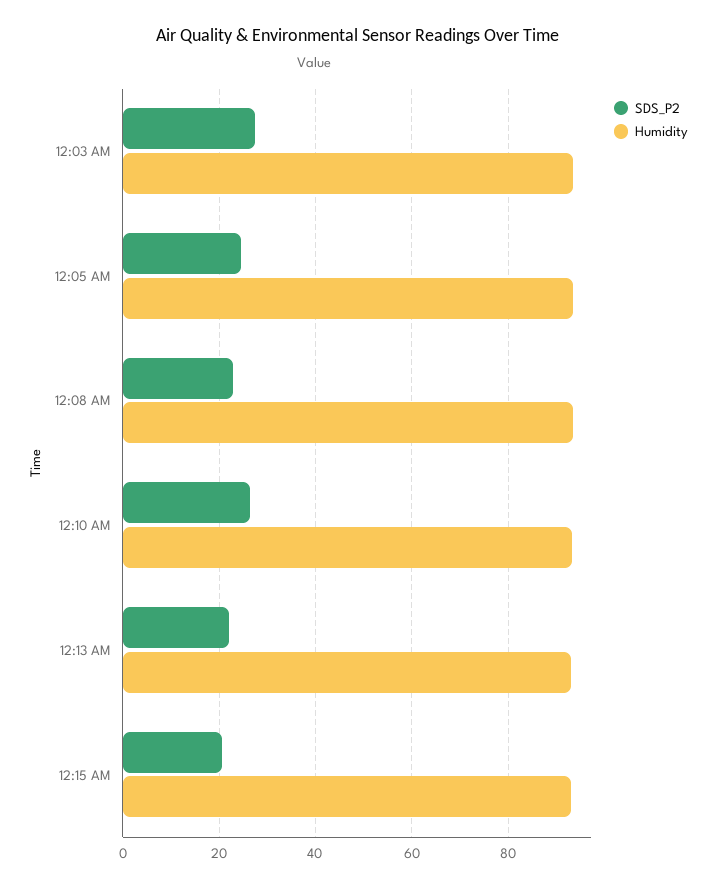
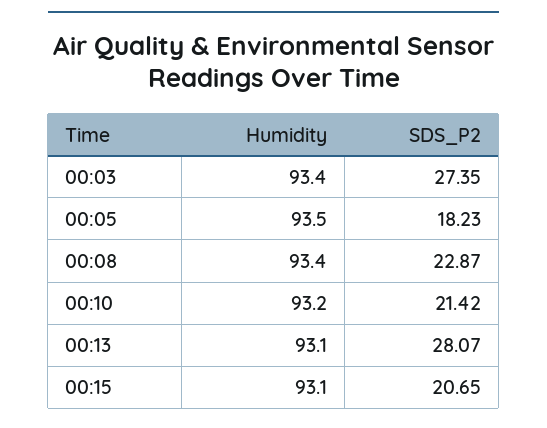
  {
    "SDS_P2": {
      "12:03 AM": 27.35,
-     "12:05 AM": 24,
+     "12:05 AM": 18.23,
      "12:08 AM": 22.87,
-     "12:10 AM": 26,
+     "12:10 AM": 21.42,
-     "12:13 AM": 22,
+     "12:13 AM": 28.07,
      "12:15 AM": 20.65
    },
    "Humidity": {
      "12:03 AM": 93.4,
      "12:05 AM": 93.5,
      "12:08 AM": 93.4,
      "12:10 AM": 93.2,
      "12:13 AM": 93.1,
      "12:15 AM": 93.1
    }
  }

